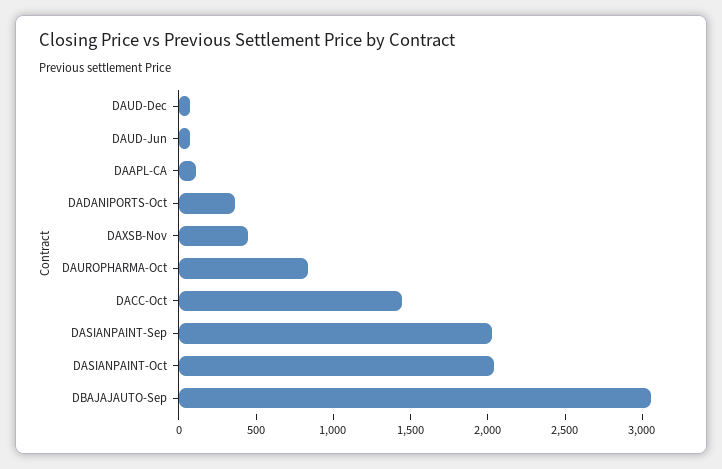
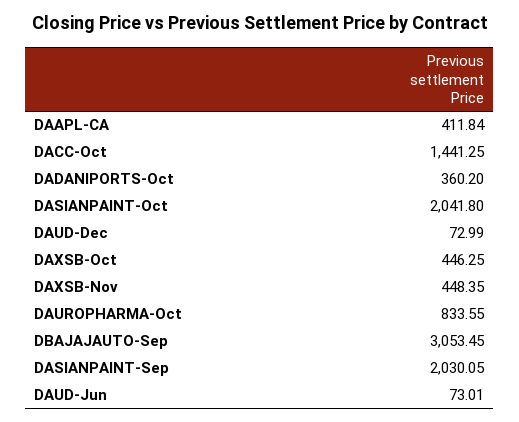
  {
    "DAUD-Dec": 72.99,
    "DAUD-Jun": 73.01,
-   "DAAPL-CA": 100,
+   "DAAPL-CA": 411.84,
    "DADANIPORTS-Oct": 360.2,
    "DAXSB-Nov": 448.35,
    "DAUROPHARMA-Oct": 833.55,
    "DACC-Oct": 1441.25,
    "DASIANPAINT-Sep": 2030.05,
    "DASIANPAINT-Oct": 2041.8,
-   "DBAJAJAUTO-Sep": 3053.45
+   "DBAJAJAUTO-Sep": 3053.45,
+   "DAXSB-Oct": 446.25
  }

